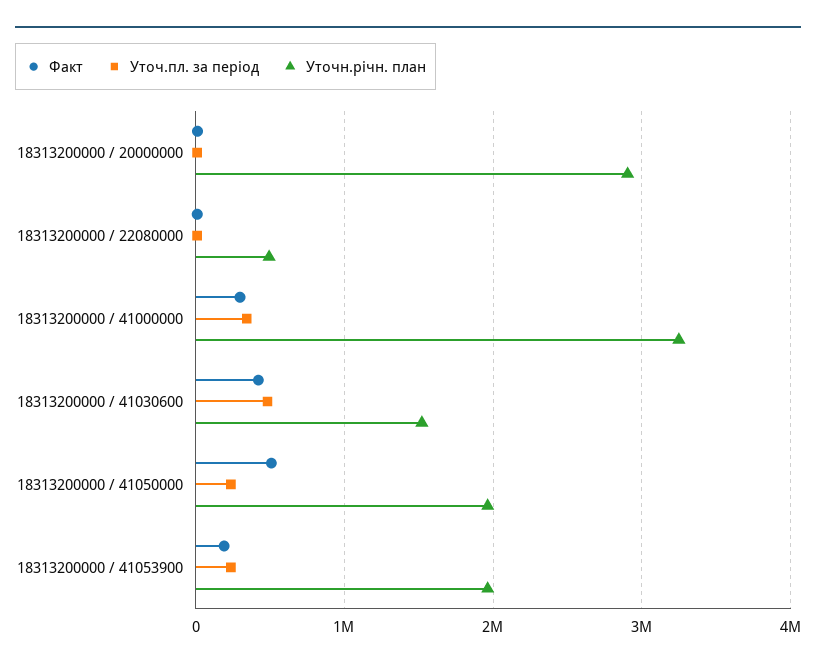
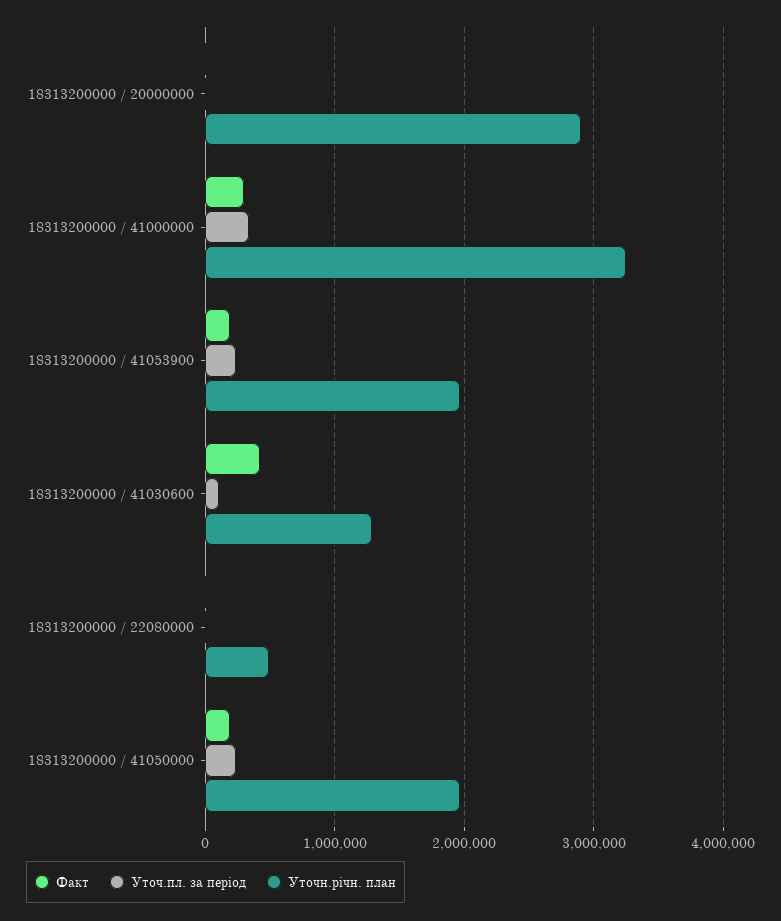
  {
    "Факт": {
      "18313200000 / 20000000": 0,
      "18313200000 / 22080000": 0,
      "18313200000 / 41000000": 300000,
      "18313200000 / 41030600": 400000,
-     "18313200000 / 41050000": 500000,
+     "18313200000 / 41050000": 200000,
      "18313200000 / 41053900": 200000
    },
    "Уточ.пл. за період": {
      "18313200000 / 20000000": 0,
      "18313200000 / 22080000": 0,
      "18313200000 / 41000000": 300000,
-     "18313200000 / 41030600": 500000,
+     "18313200000 / 41030600": 100000,
      "18313200000 / 41050000": 200000,
      "18313200000 / 41053900": 200000
    },
    "Уточн.річн. план": {
      "18313200000 / 20000000": 2900000,
      "18313200000 / 22080000": 500000,
      "18313200000 / 41000000": 3200000,
-     "18313200000 / 41030600": 1500000,
+     "18313200000 / 41030600": 1300000,
      "18313200000 / 41050000": 2000000,
      "18313200000 / 41053900": 2000000
    }
  }

